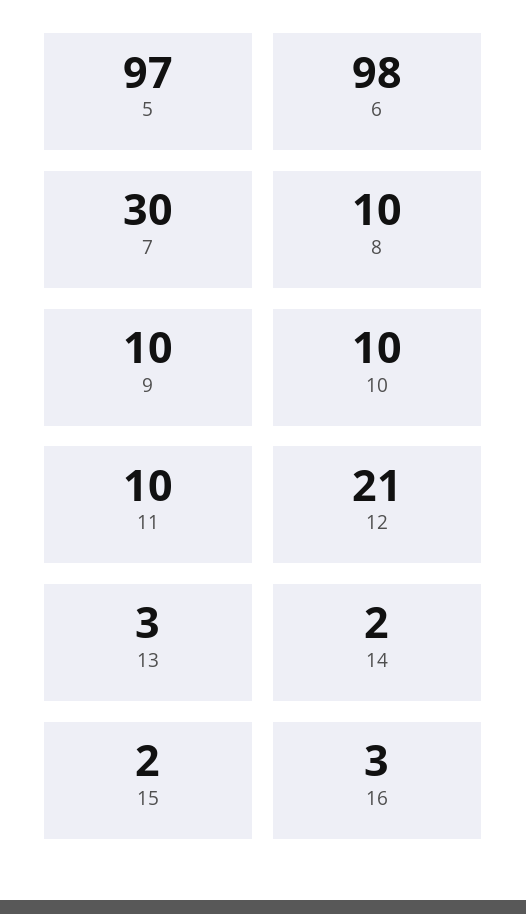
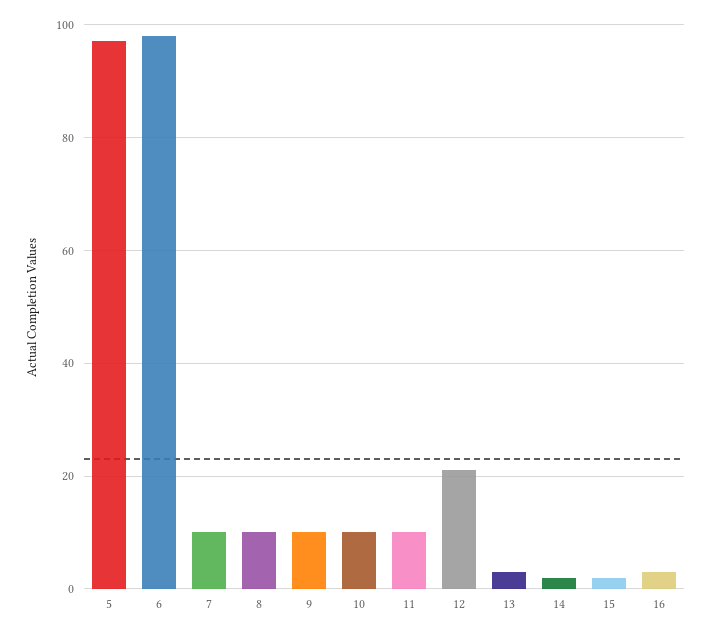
  {
    "5": 97,
    "6": 98,
-   "7": 30,
+   "7": 10,
    "8": 10,
    "9": 10,
    "10": 10,
    "11": 10,
    "12": 21,
    "13": 3,
    "14": 2,
    "15": 2,
    "16": 3
  }

